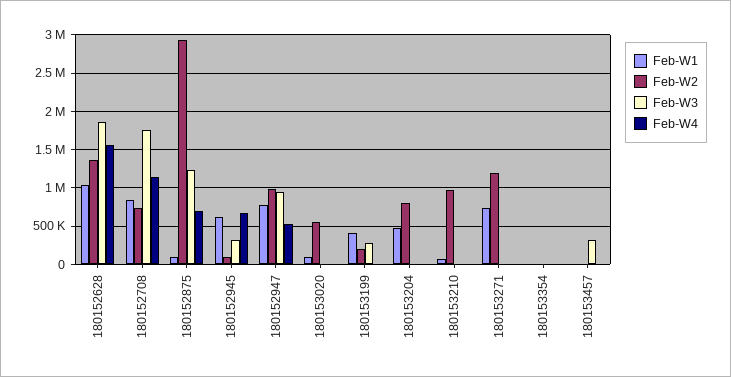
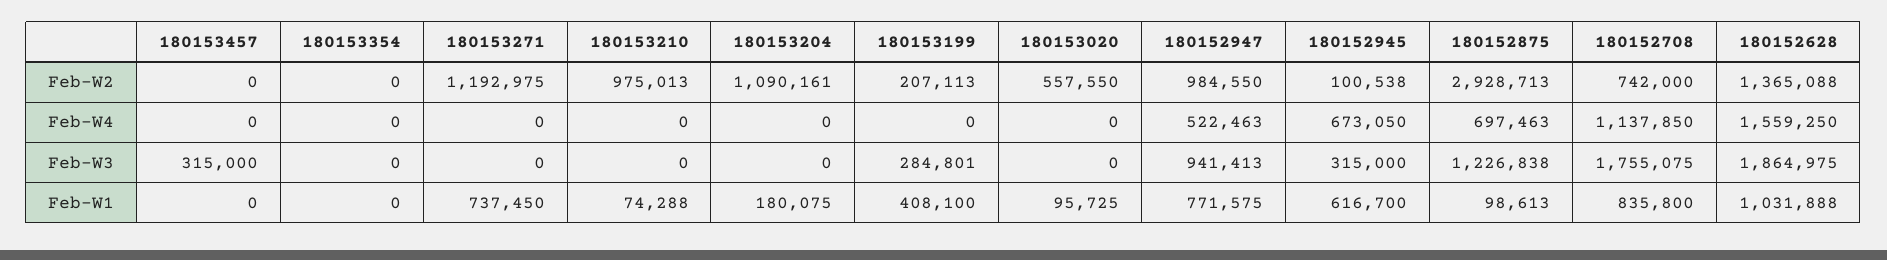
  {
    "Feb-W1": {
      "180152628": 1031888,
      "180152708": 835800,
      "180152875": 98613,
      "180152945": 616700,
      "180152947": 771575,
      "180153020": 95725,
      "180153199": 408100,
-     "180153204": 500000,
+     "180153204": 180075,
      "180153210": 74288,
      "180153271": 737450,
      "180153354": 0,
      "180153457": 0
    },
    "Feb-W2": {
      "180152628": 1365088,
      "180152708": 742000,
      "180152875": 2928713,
      "180152945": 100538,
      "180152947": 984550,
      "180153020": 557550,
      "180153199": 207113,
-     "180153204": 800000,
+     "180153204": 1090161,
      "180153210": 975013,
      "180153271": 1192975,
      "180153354": 0,
      "180153457": 0
    },
    "Feb-W3": {
      "180152628": 1864975,
      "180152708": 1755075,
      "180152875": 1226838,
      "180152945": 315000,
      "180152947": 941413,
      "180153020": 0,
      "180153199": 284801,
      "180153204": 0,
      "180153210": 0,
      "180153271": 0,
      "180153354": 0,
      "180153457": 315000
    },
    "Feb-W4": {
      "180152628": 1559250,
      "180152708": 1137850,
      "180152875": 697463,
      "180152945": 673050,
      "180152947": 522463,
      "180153020": 0,
      "180153199": 0,
      "180153204": 0,
      "180153210": 0,
      "180153271": 0,
      "180153354": 0,
      "180153457": 0
    }
  }

